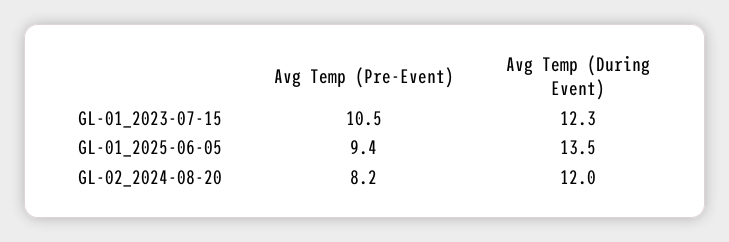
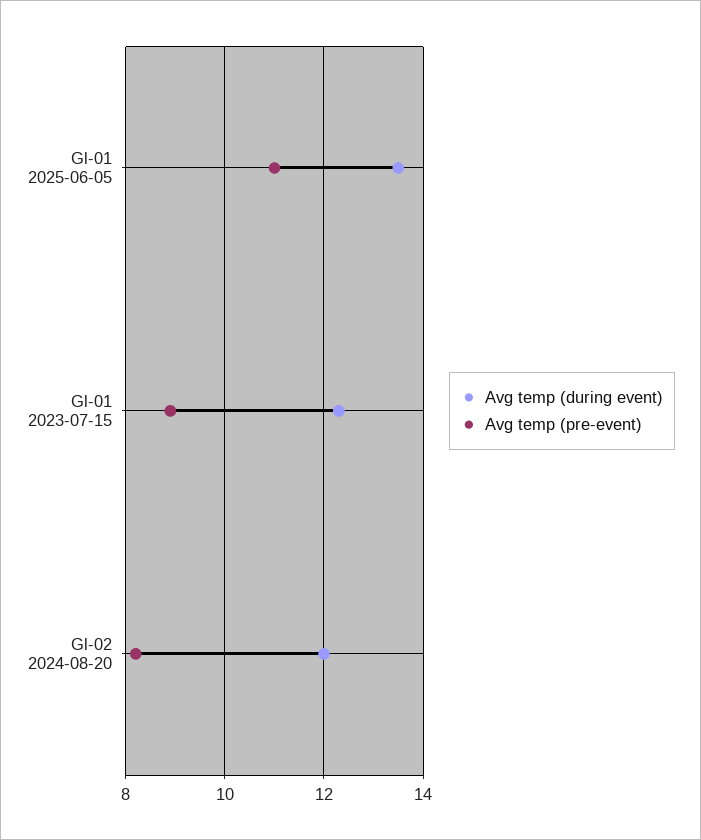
  {
    "Avg Temp (Pre-Event)": {
-     "GL-01_2023-07-15": 10.5,
+     "GL-01_2023-07-15": 9,
-     "GL-01_2025-06-05": 9.4,
+     "GL-01_2025-06-05": 11,
      "GL-02_2024-08-20": 8.2
    },
    "Avg Temp (During Event)": {
      "GL-01_2023-07-15": 12.3,
      "GL-01_2025-06-05": 13.5,
      "GL-02_2024-08-20": 12
    }
  }

